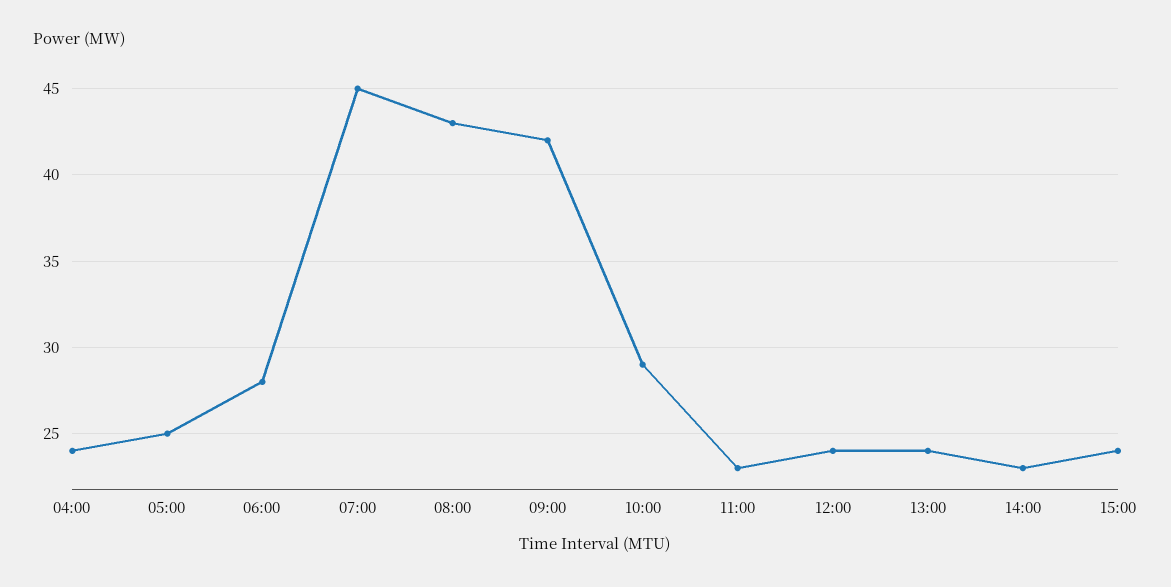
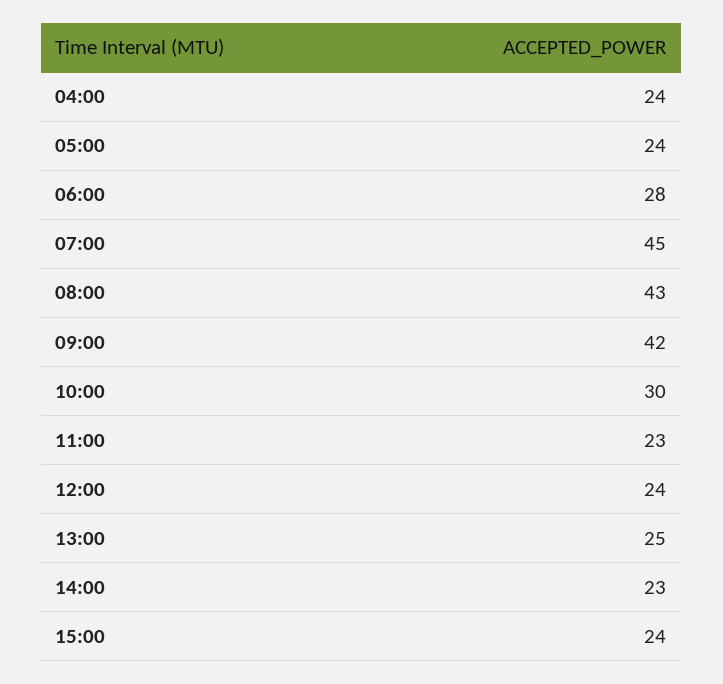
  {
    "04:00": 24,
-   "05:00": 25,
+   "05:00": 24,
    "06:00": 28,
    "07:00": 45,
    "08:00": 43,
    "09:00": 42,
-   "10:00": 29,
+   "10:00": 30,
    "11:00": 23,
    "12:00": 24,
-   "13:00": 24,
+   "13:00": 25,
    "14:00": 23,
    "15:00": 24
  }

